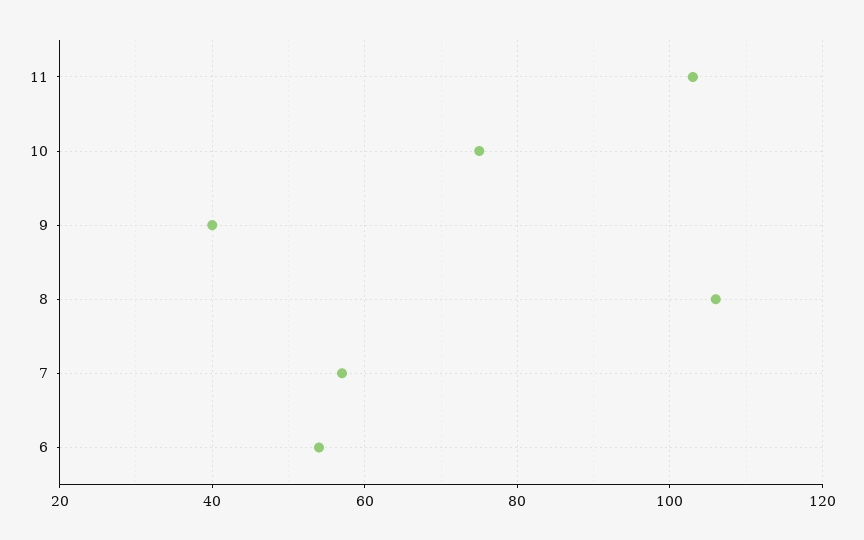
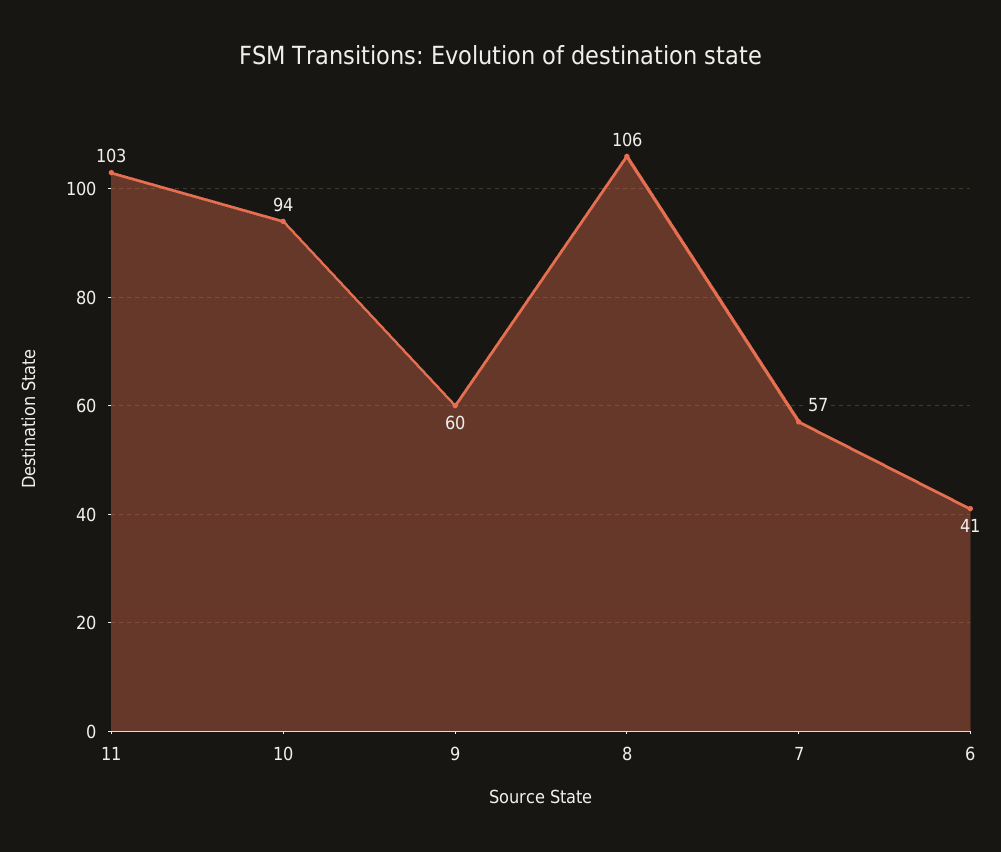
  {
    "11": 103,
-   "10": 75,
+   "10": 94,
-   "9": 40,
+   "9": 60,
    "8": 106,
    "7": 57,
-   "6": 55
+   "6": 41
  }

